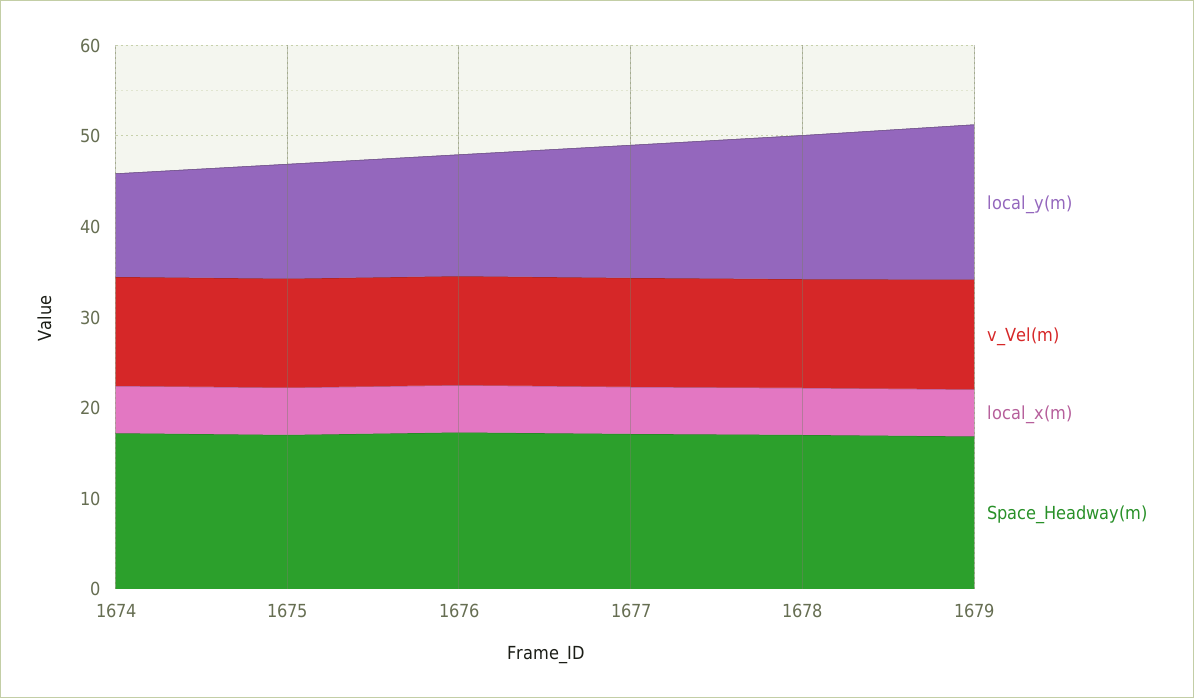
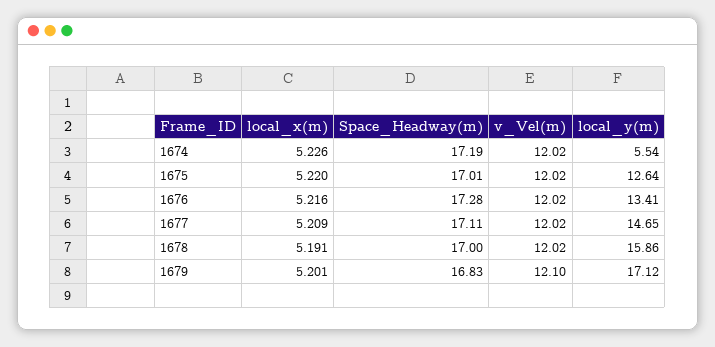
  {
    "local_y(m)": {
-     "1674": 12,
+     "1674": 5.54,
      "1675": 12.64,
      "1676": 13.41,
      "1677": 14.65,
      "1678": 15.86,
      "1679": 17.12
    },
    "v_Vel(m)": {
      "1674": 12.02,
      "1675": 12.02,
      "1676": 12.02,
      "1677": 12.02,
      "1678": 12.02,
      "1679": 12.1
    },
    "local_x(m)": {
      "1674": 5.226,
      "1675": 5.22,
      "1676": 5.216,
      "1677": 5.209,
      "1678": 5.191,
      "1679": 5.201
    },
    "Space_Headway(m)": {
      "1674": 17.19,
      "1675": 17.01,
      "1676": 17.28,
      "1677": 17.11,
      "1678": 17,
      "1679": 16.83
    }
  }

